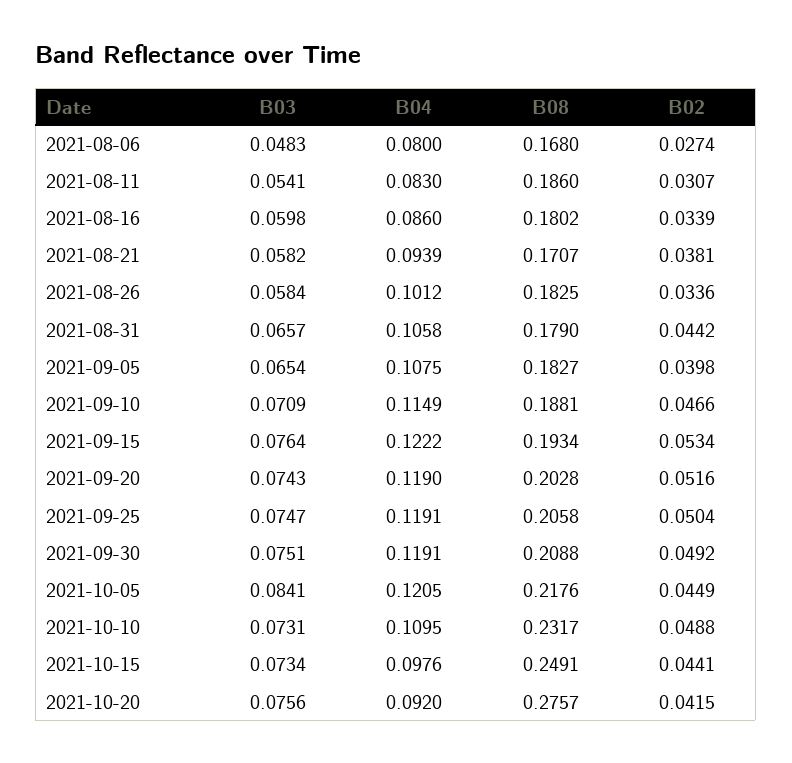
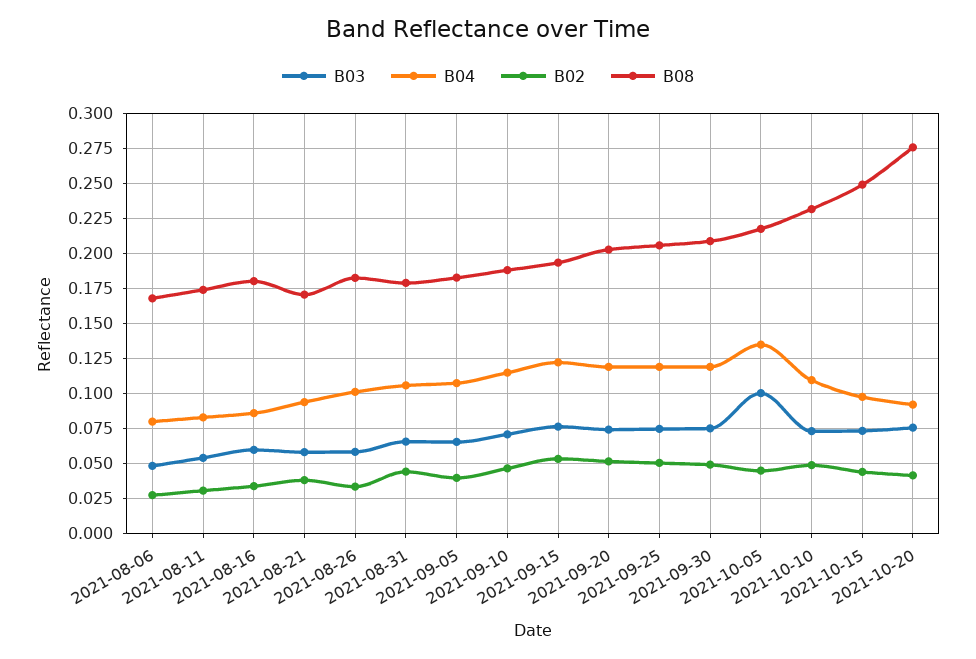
  {
    "B03": {
      "2021-08-06": 0.0483,
      "2021-08-11": 0.0541,
      "2021-08-16": 0.0598,
      "2021-08-21": 0.0582,
      "2021-08-26": 0.0584,
      "2021-08-31": 0.0657,
      "2021-09-05": 0.0654,
      "2021-09-10": 0.0709,
      "2021-09-15": 0.0764,
      "2021-09-20": 0.0743,
      "2021-09-25": 0.0747,
      "2021-09-30": 0.0751,
-     "2021-10-05": 0.0841,
+     "2021-10-05": 0.1,
      "2021-10-10": 0.0731,
      "2021-10-15": 0.0734,
      "2021-10-20": 0.0756
    },
    "B04": {
      "2021-08-06": 0.08,
      "2021-08-11": 0.083,
      "2021-08-16": 0.086,
      "2021-08-21": 0.0939,
      "2021-08-26": 0.1012,
      "2021-08-31": 0.1058,
      "2021-09-05": 0.1075,
      "2021-09-10": 0.1149,
      "2021-09-15": 0.1222,
      "2021-09-20": 0.119,
      "2021-09-25": 0.1191,
      "2021-09-30": 0.1191,
-     "2021-10-05": 0.1205,
+     "2021-10-05": 0.135,
      "2021-10-10": 0.1095,
      "2021-10-15": 0.0976,
      "2021-10-20": 0.092
    },
    "B08": {
      "2021-08-06": 0.168,
-     "2021-08-11": 0.186,
+     "2021-08-11": 0.175,
      "2021-08-16": 0.1802,
      "2021-08-21": 0.1707,
      "2021-08-26": 0.1825,
      "2021-08-31": 0.179,
      "2021-09-05": 0.1827,
      "2021-09-10": 0.1881,
      "2021-09-15": 0.1934,
      "2021-09-20": 0.2028,
      "2021-09-25": 0.2058,
      "2021-09-30": 0.2088,
      "2021-10-05": 0.2176,
      "2021-10-10": 0.2317,
      "2021-10-15": 0.2491,
      "2021-10-20": 0.2757
    },
    "B02": {
      "2021-08-06": 0.0274,
      "2021-08-11": 0.0307,
      "2021-08-16": 0.0339,
      "2021-08-21": 0.0381,
      "2021-08-26": 0.0336,
      "2021-08-31": 0.0442,
      "2021-09-05": 0.0398,
      "2021-09-10": 0.0466,
      "2021-09-15": 0.0534,
      "2021-09-20": 0.0516,
      "2021-09-25": 0.0504,
      "2021-09-30": 0.0492,
      "2021-10-05": 0.0449,
      "2021-10-10": 0.0488,
      "2021-10-15": 0.0441,
      "2021-10-20": 0.0415
    }
  }

